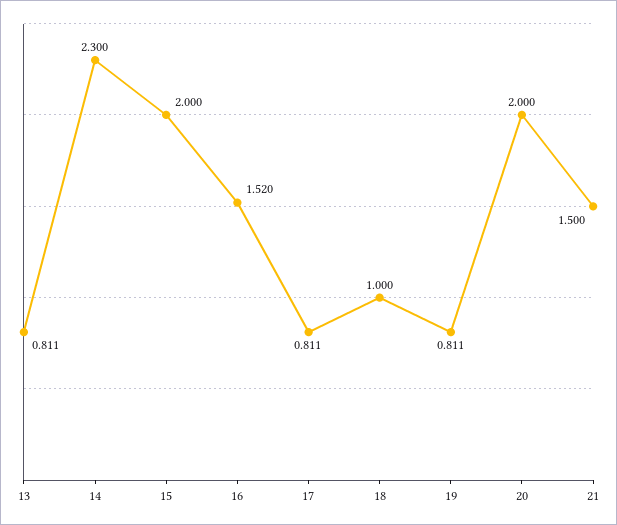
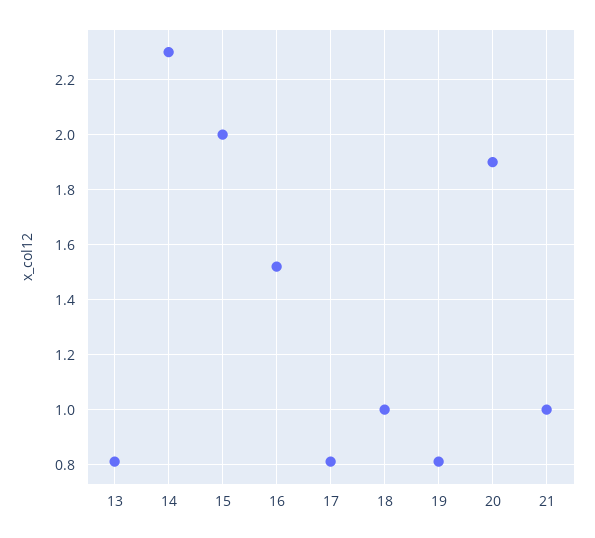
  {
    "13": 0.811,
    "14": 2.3,
    "15": 2,
    "16": 1.52,
    "17": 0.811,
    "18": 1,
    "19": 0.811,
-   "20": 2,
+   "20": 1.9,
-   "21": 1.5
+   "21": 1
  }

